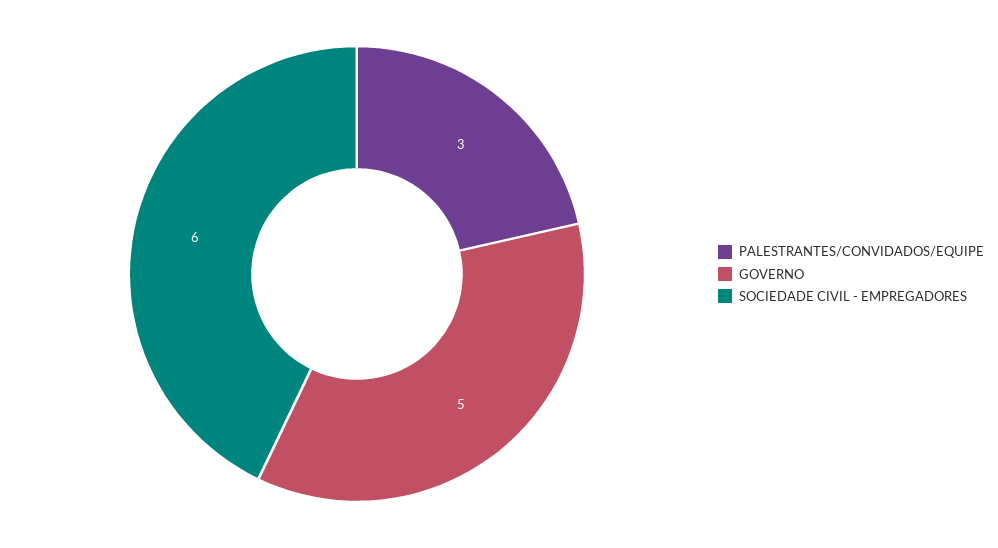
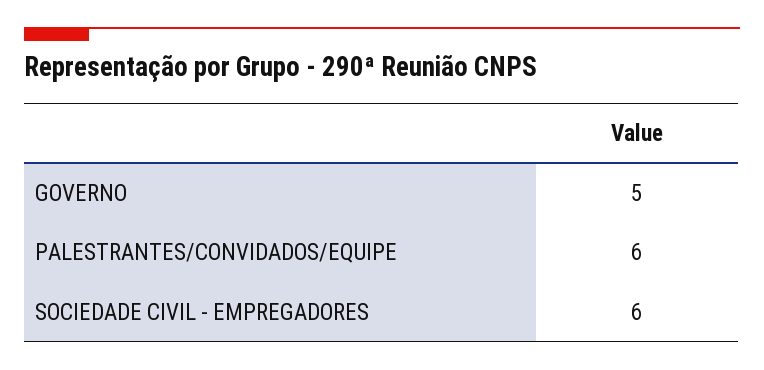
  {
-   "PALESTRANTES/CONVIDADOS/EQUIPE": 3,
+   "PALESTRANTES/CONVIDADOS/EQUIPE": 6,
    "GOVERNO": 5,
    "SOCIEDADE CIVIL - EMPREGADORES": 6
  }

